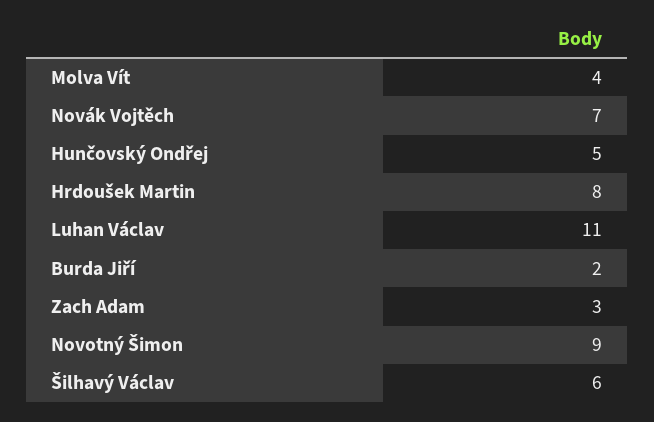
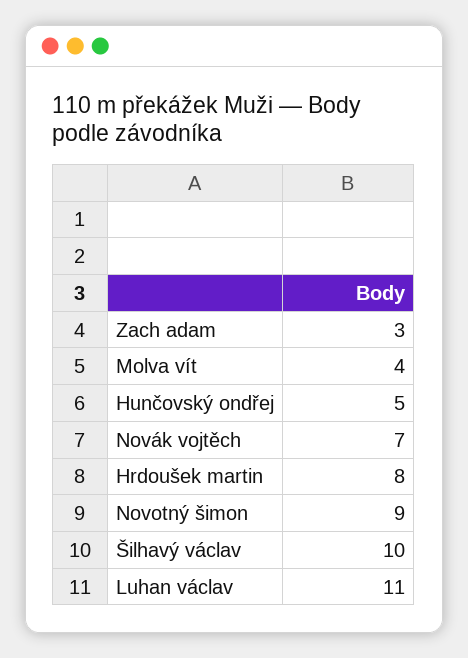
  {
    "Molva Vít": 4,
    "Novák Vojtěch": 7,
    "Hunčovský Ondřej": 5,
    "Hrdoušek Martin": 8,
    "Luhan Václav": 11,
-   "Burda Jiří": 2,
    "Zach Adam": 3,
    "Novotný Šimon": 9,
-   "Šilhavý Václav": 6
+   "Šilhavý Václav": 10
  }

